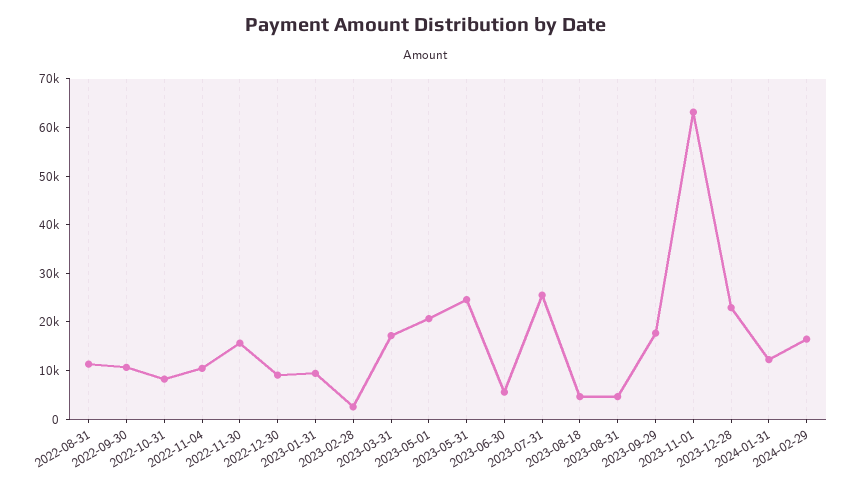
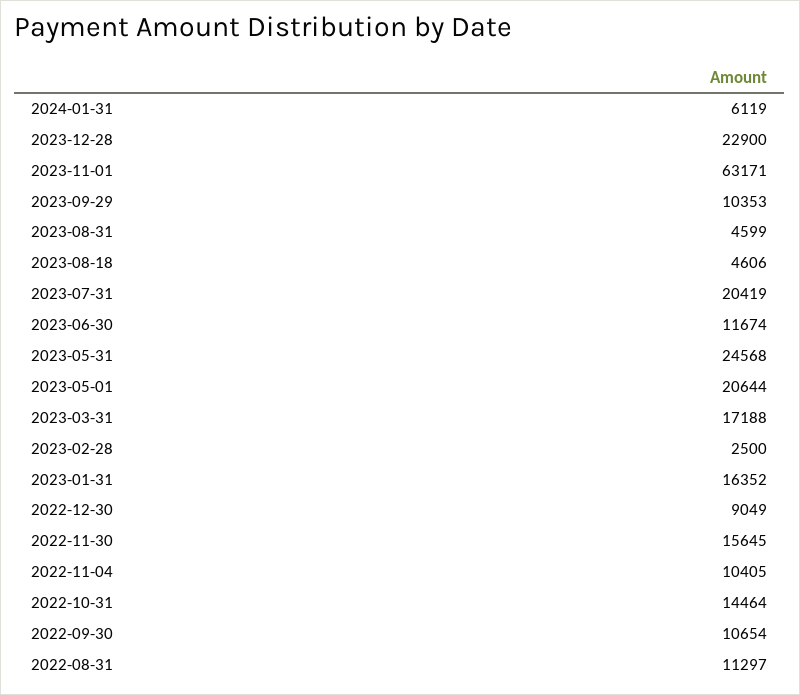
  {
    "2022-08-31": 11297,
    "2022-09-30": 10654,
-   "2022-10-31": 8000,
+   "2022-10-31": 14464,
    "2022-11-04": 10405,
    "2022-11-30": 15645,
    "2022-12-30": 9049,
-   "2023-01-31": 10000,
+   "2023-01-31": 16352,
    "2023-02-28": 2500,
    "2023-03-31": 17188,
    "2023-05-01": 20644,
    "2023-05-31": 24568,
-   "2023-06-30": 6000,
+   "2023-06-30": 11674,
-   "2023-07-31": 26000,
+   "2023-07-31": 20419,
    "2023-08-18": 4606,
    "2023-08-31": 4599,
-   "2023-09-29": 18000,
+   "2023-09-29": 10353,
    "2023-11-01": 63171,
    "2023-12-28": 22900,
-   "2024-01-31": 12000,
+   "2024-01-31": 6119
-   "2024-02-29": 16000
  }

